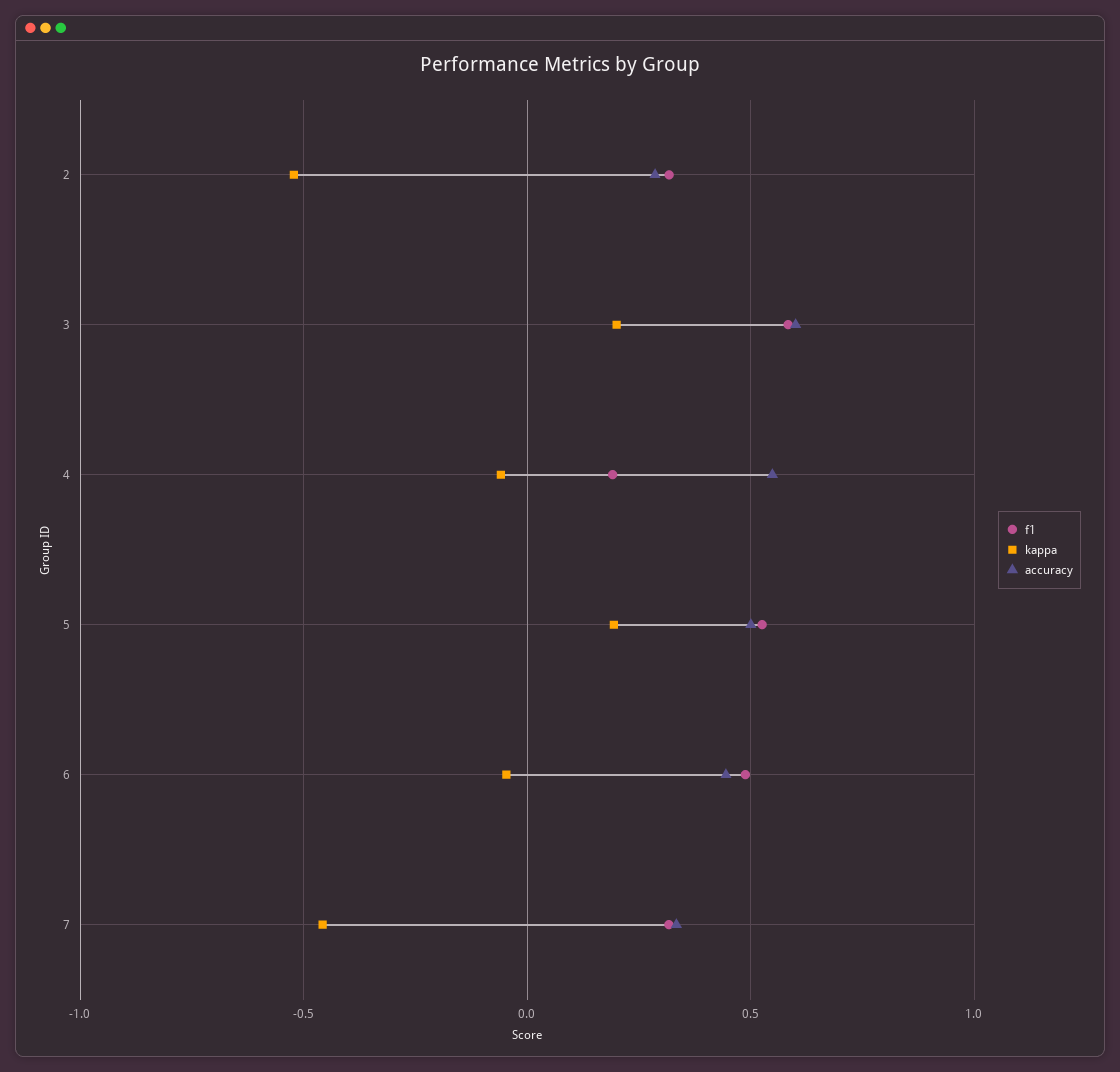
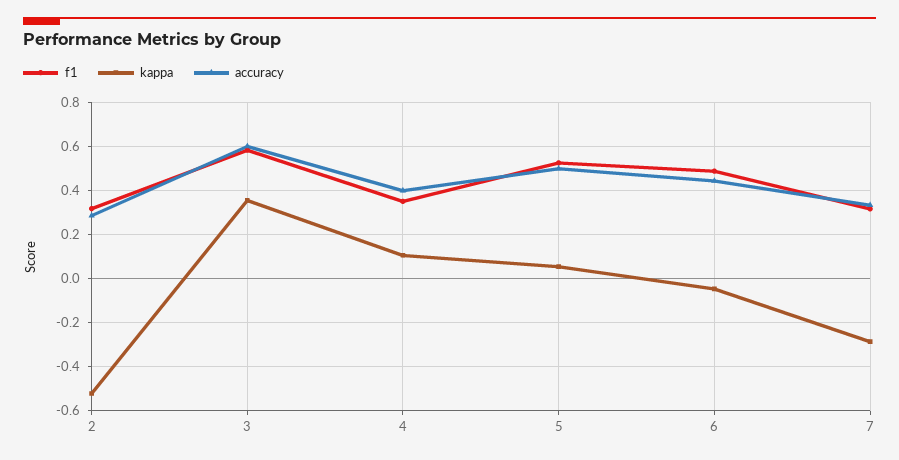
  {
    "f1": {
      "2": 0.3,
      "3": 0.6,
-     "4": 0.2,
+     "4": 0.35,
      "5": 0.55,
      "6": 0.5,
      "7": 0.3
    },
    "kappa": {
      "2": -0.5,
-     "3": 0.2,
+     "3": 0.35,
-     "4": -0.05,
+     "4": 0.1,
-     "5": 0.2,
+     "5": 0.05,
      "6": -0.05,
-     "7": -0.45
+     "7": -0.3
    },
    "accuracy": {
      "2": 0.3,
      "3": 0.6,
-     "4": 0.55,
+     "4": 0.4,
      "5": 0.5,
      "6": 0.45,
      "7": 0.35
    }
  }

